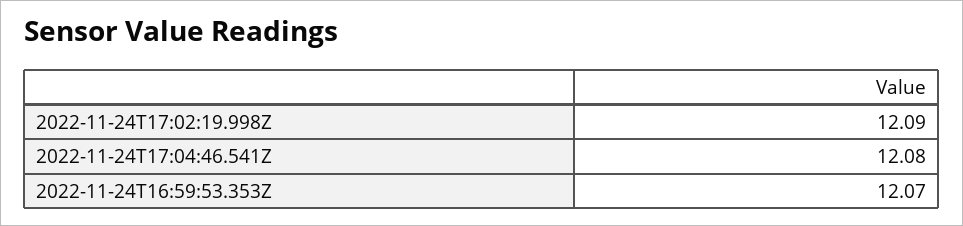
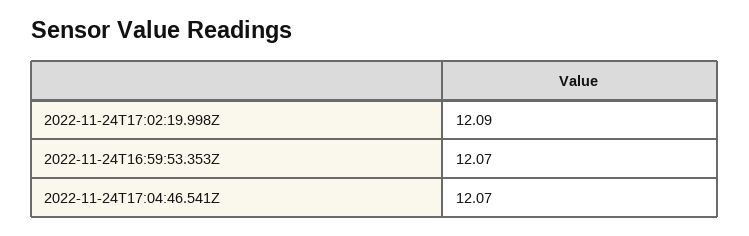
  {
    "2022-11-24T17:02:19.998Z": 12.09,
-   "2022-11-24T17:04:46.541Z": 12.08,
+   "2022-11-24T17:04:46.541Z": 12.07,
    "2022-11-24T16:59:53.353Z": 12.07
  }

